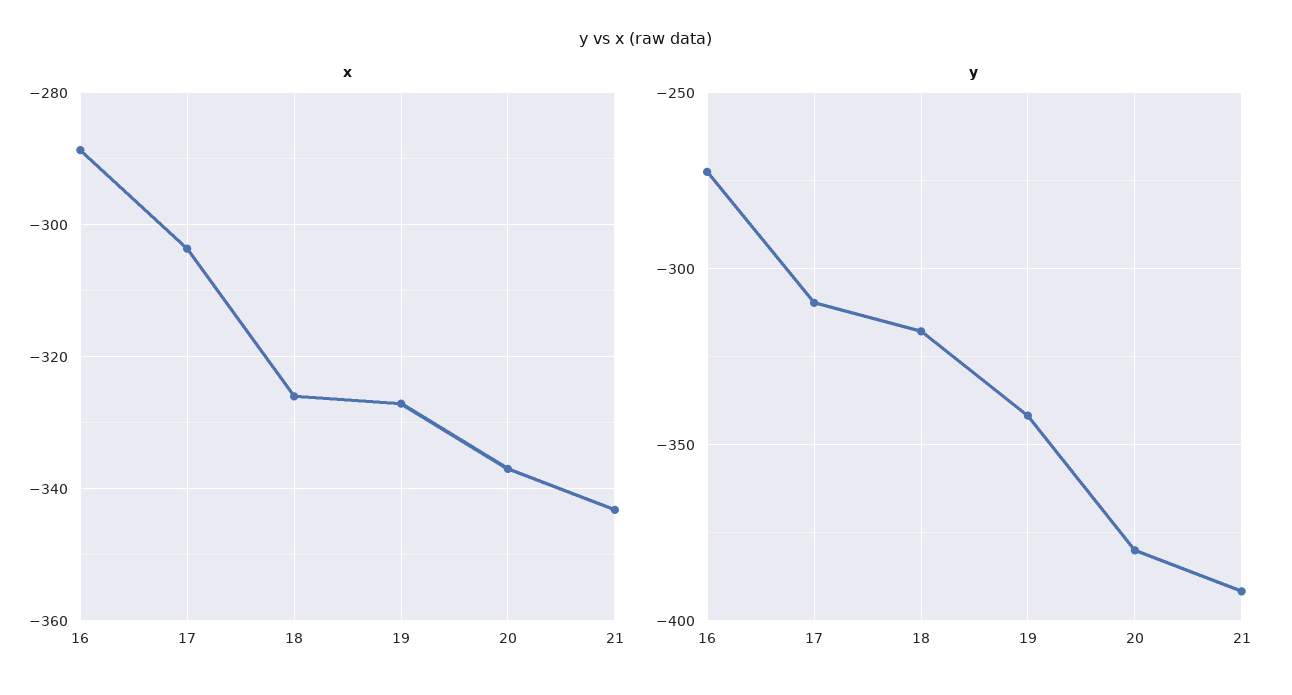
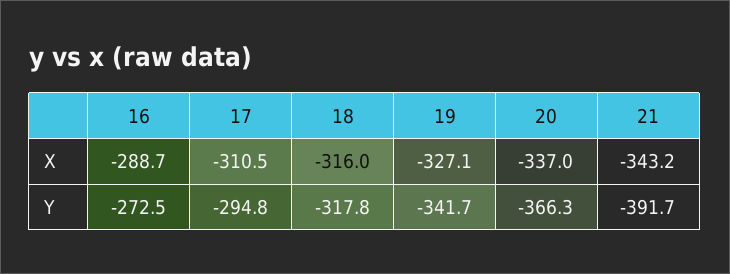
  {
    "x": {
      "16": -288.7,
-     "17": -304,
+     "17": -310.5,
-     "18": -326,
+     "18": -316,
      "19": -327.1,
      "20": -337,
      "21": -343.2
    },
    "y": {
      "16": -272.5,
-     "17": -310,
+     "17": -294.8,
      "18": -317.8,
      "19": -341.7,
-     "20": -380,
+     "20": -366.3,
      "21": -391.7
    }
  }

